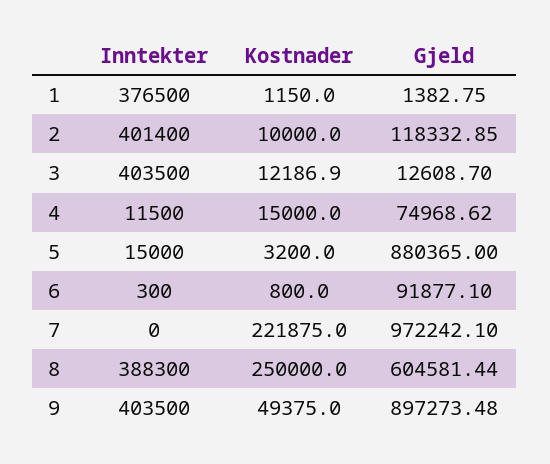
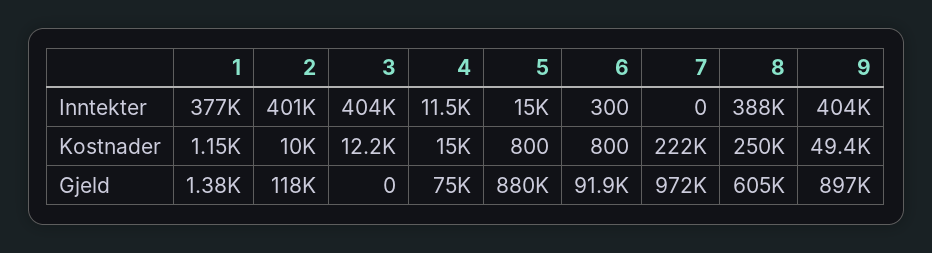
  {
    "Inntekter": {
      "1": 376500,
      "2": 401400,
      "3": 403500,
      "4": 11500,
      "5": 15000,
      "6": 300,
      "7": 0,
      "8": 388300,
      "9": 403500
    },
    "Kostnader": {
      "1": 1150,
      "2": 10000,
      "3": 12186.9,
      "4": 15000,
-     "5": 3200,
+     "5": 800,
      "6": 800,
      "7": 221875,
      "8": 250000,
      "9": 49375
    },
    "Gjeld": {
      "1": 1382.75,
      "2": 118332.85,
-     "3": 12608.7,
+     "3": 0,
      "4": 74968.62,
      "5": 880365,
      "6": 91877.1,
      "7": 972242.1,
      "8": 604581.44,
      "9": 897273.48
    }
  }

